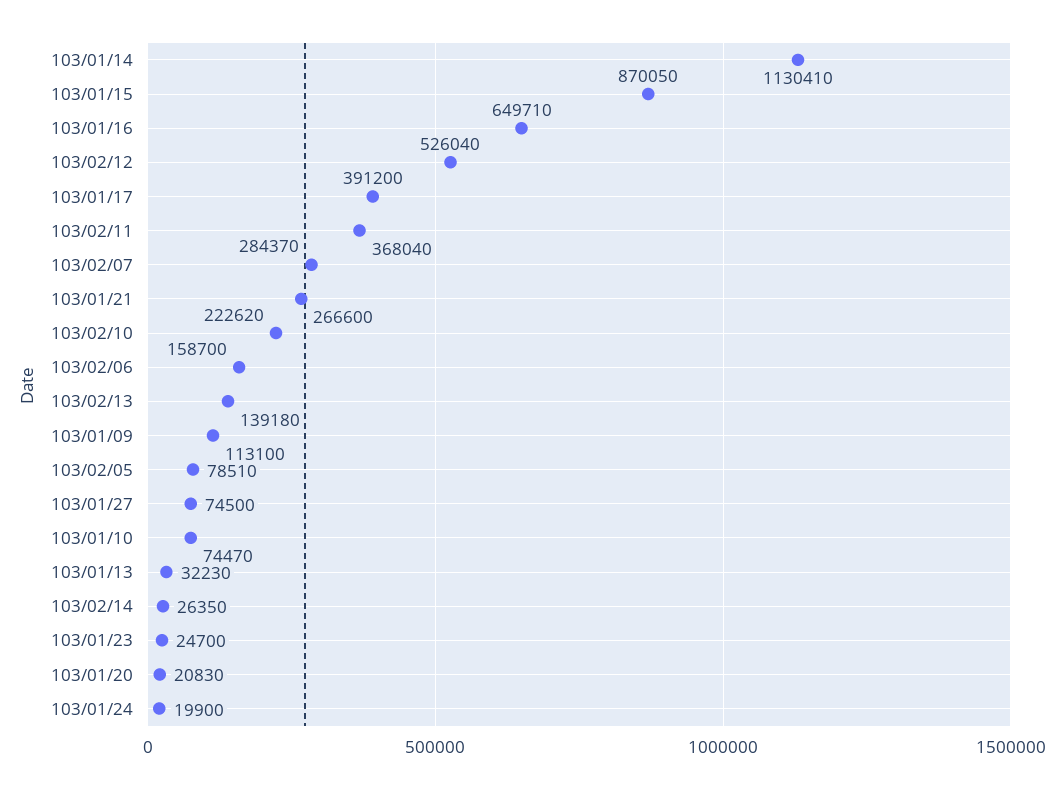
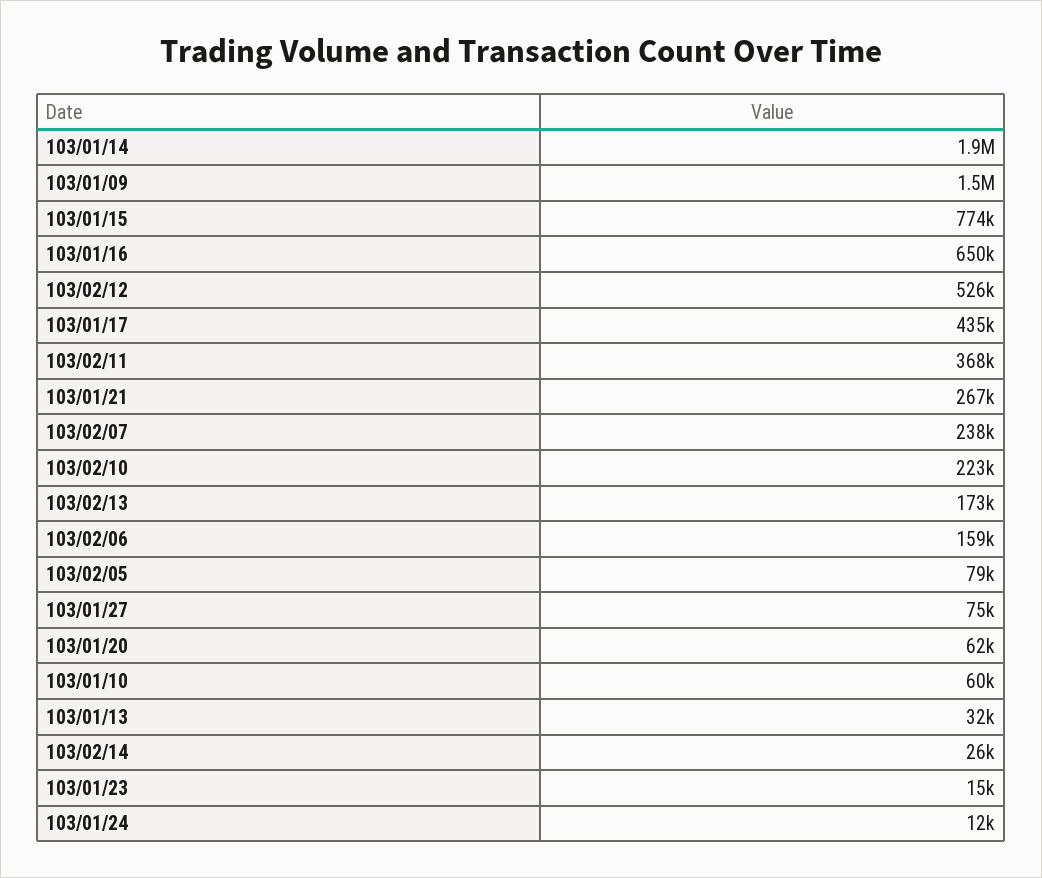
  {
-   "103/01/14": 1130410,
+   "103/01/14": 1900000,
-   "103/01/15": 870050,
+   "103/01/15": 774000,
    "103/01/16": 649710,
    "103/02/12": 526040,
-   "103/01/17": 391200,
+   "103/01/17": 435000,
    "103/02/11": 368040,
-   "103/02/07": 284370,
+   "103/02/07": 238000,
    "103/01/21": 266600,
    "103/02/10": 222620,
    "103/02/06": 158700,
-   "103/02/13": 139180,
+   "103/02/13": 173000,
-   "103/01/09": 113100,
+   "103/01/09": 1500000,
    "103/02/05": 78510,
    "103/01/27": 74500,
-   "103/01/10": 74470,
+   "103/01/10": 60000,
    "103/01/13": 32230,
    "103/02/14": 26350,
-   "103/01/23": 24700,
+   "103/01/23": 15000,
-   "103/01/20": 20830,
+   "103/01/20": 62000,
-   "103/01/24": 19900
+   "103/01/24": 12000
  }

